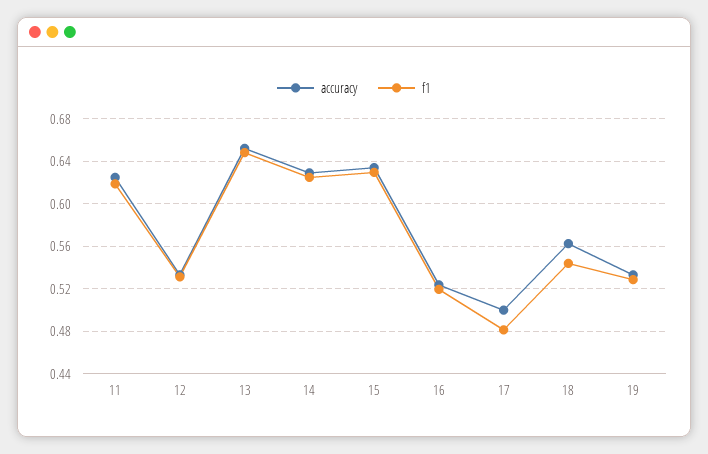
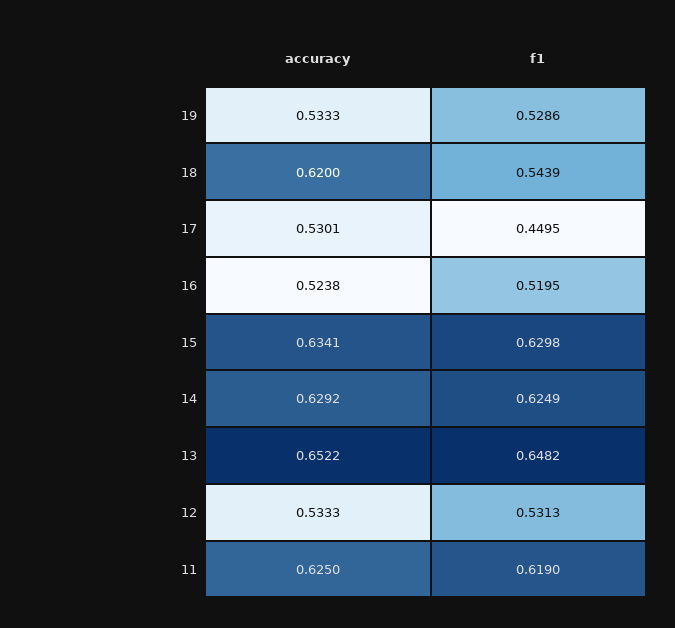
  {
    "accuracy": {
      "11": 0.625,
      "12": 0.5333,
      "13": 0.6522,
      "14": 0.6292,
      "15": 0.6341,
      "16": 0.5238,
-     "17": 0.5,
+     "17": 0.5301,
-     "18": 0.56,
+     "18": 0.62,
      "19": 0.5333
    },
    "f1": {
      "11": 0.619,
      "12": 0.5313,
      "13": 0.6482,
      "14": 0.6249,
      "15": 0.6298,
      "16": 0.5195,
-     "17": 0.48,
+     "17": 0.4495,
      "18": 0.5439,
      "19": 0.5286
    }
  }

